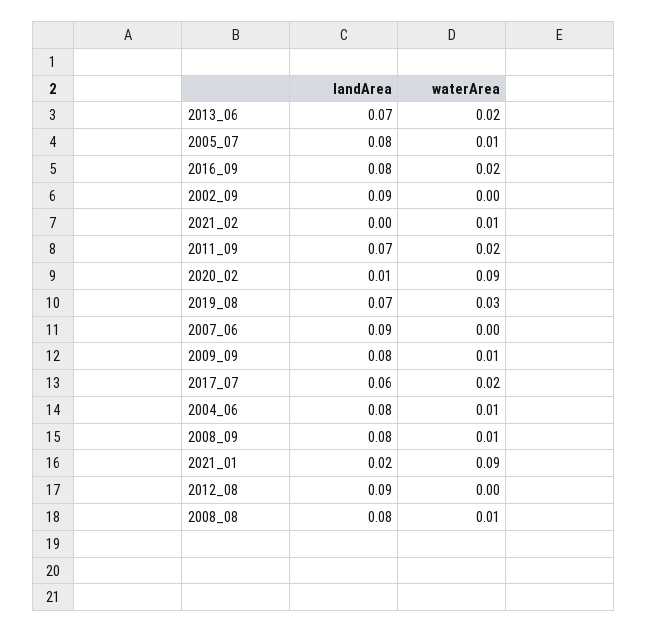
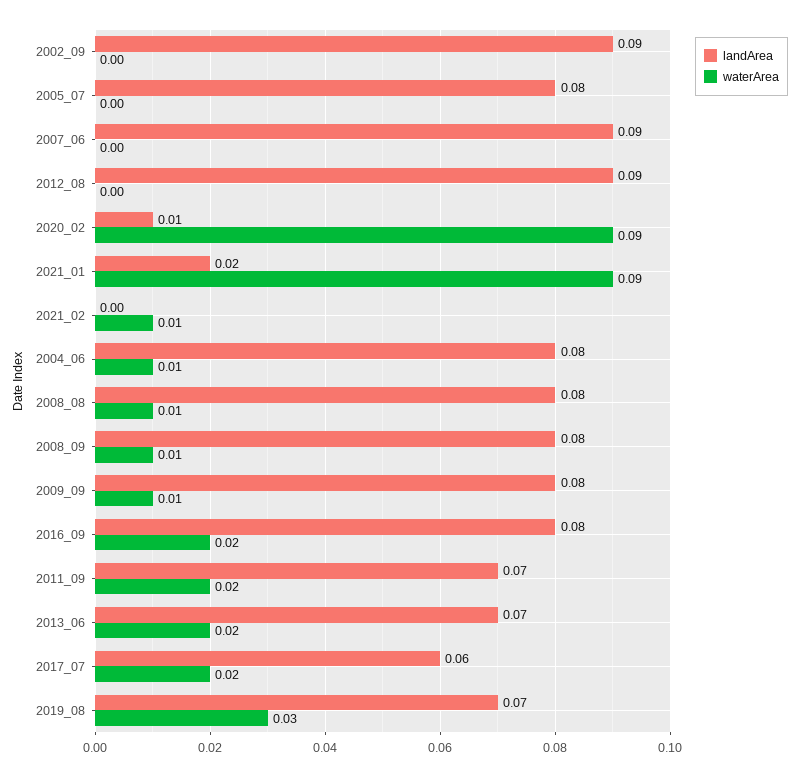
  {
    "landArea": {
      "2013_06": 0.07,
      "2005_07": 0.08,
      "2016_09": 0.08,
      "2002_09": 0.09,
      "2021_02": 0,
      "2011_09": 0.07,
      "2020_02": 0.01,
      "2019_08": 0.07,
      "2007_06": 0.09,
      "2009_09": 0.08,
      "2017_07": 0.06,
      "2004_06": 0.08,
      "2008_09": 0.08,
      "2021_01": 0.02,
      "2012_08": 0.09,
      "2008_08": 0.08
    },
    "waterArea": {
      "2013_06": 0.02,
-     "2005_07": 0.01,
+     "2005_07": 0,
      "2016_09": 0.02,
      "2002_09": 0,
      "2021_02": 0.01,
      "2011_09": 0.02,
      "2020_02": 0.09,
      "2019_08": 0.03,
      "2007_06": 0,
      "2009_09": 0.01,
      "2017_07": 0.02,
      "2004_06": 0.01,
      "2008_09": 0.01,
      "2021_01": 0.09,
      "2012_08": 0,
      "2008_08": 0.01
    }
  }

